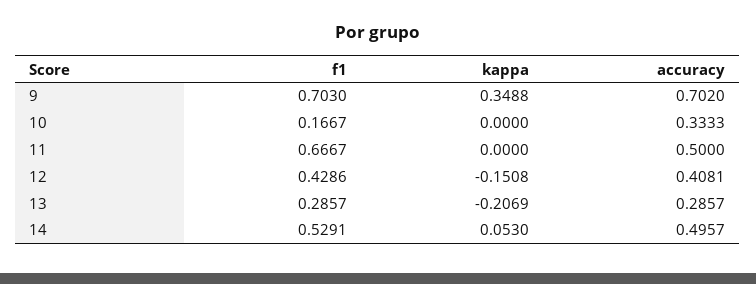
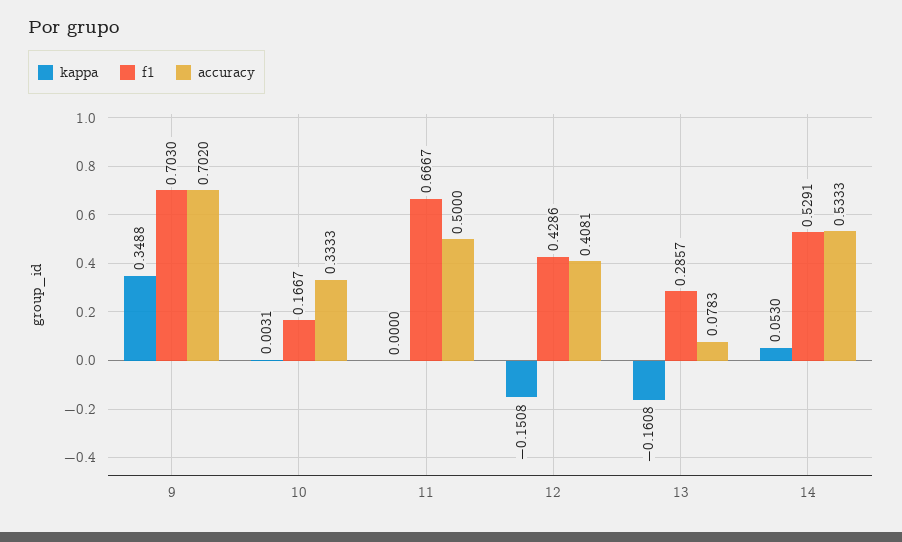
  {
    "f1": {
      "9": 0.703,
      "10": 0.1667,
      "11": 0.6667,
      "12": 0.4286,
      "13": 0.2857,
      "14": 0.5291
    },
    "kappa": {
      "9": 0.3488,
-     "10": 0,
+     "10": 0.0031,
      "11": 0,
      "12": -0.1508,
-     "13": -0.2069,
+     "13": -0.1608,
      "14": 0.053
    },
    "accuracy": {
      "9": 0.702,
      "10": 0.3333,
      "11": 0.5,
      "12": 0.4081,
-     "13": 0.2857,
+     "13": 0.0783,
-     "14": 0.4957
+     "14": 0.5333
    }
  }

